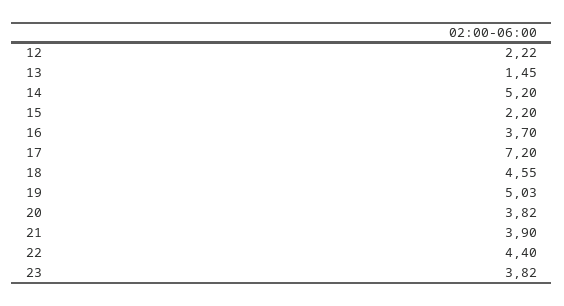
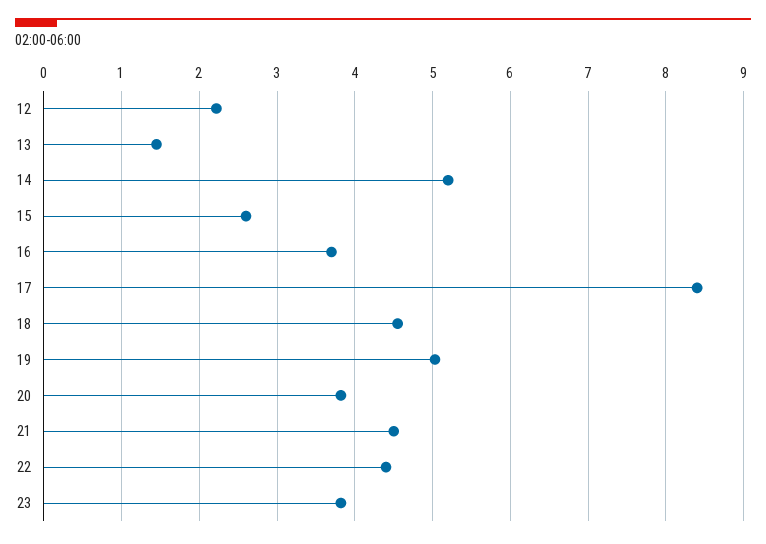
  {
    "12": 2.22,
    "13": 1.45,
    "14": 5.2,
-   "15": 2.2,
+   "15": 2.6,
    "16": 3.7,
-   "17": 7.2,
+   "17": 8.4,
    "18": 4.55,
    "19": 5.03,
    "20": 3.82,
-   "21": 3.9,
+   "21": 4.5,
    "22": 4.4,
    "23": 3.82
  }

